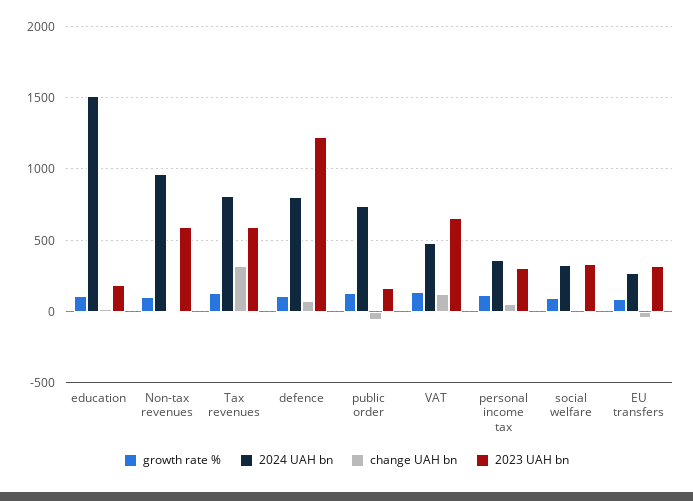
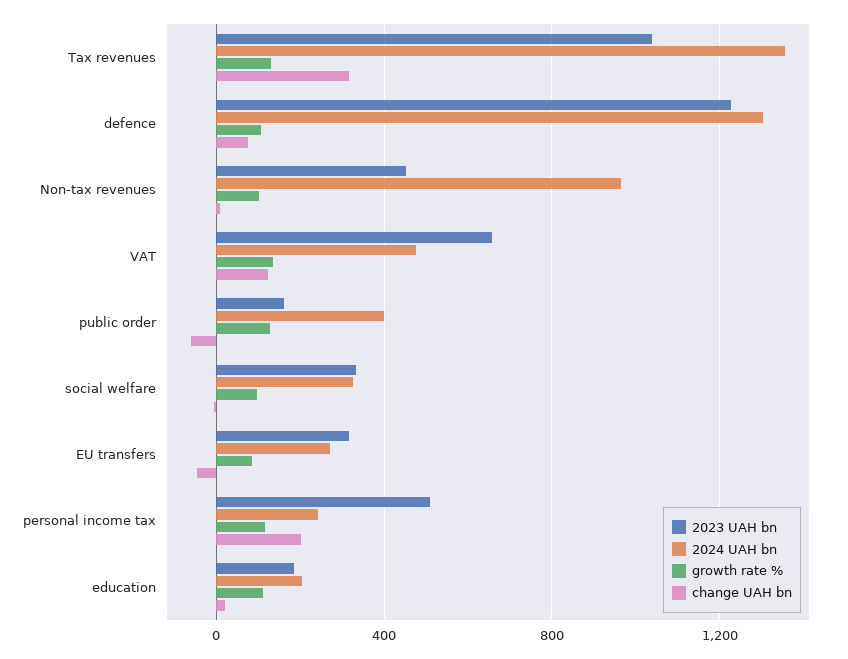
  {
    "growth rate %": {
      "education": 100,
      "Non-tax revenues": 100,
      "Tax revenues": 150,
      "defence": 100,
      "public order": 150,
      "VAT": 150,
      "personal income tax": 100,
      "social welfare": 100,
      "EU transfers": 100
    },
    "2024 UAH bn": {
-     "education": 1500,
+     "education": 200,
      "Non-tax revenues": 950,
-     "Tax revenues": 800,
+     "Tax revenues": 1350,
-     "defence": 800,
+     "defence": 1300,
-     "public order": 750,
+     "public order": 400,
      "VAT": 500,
-     "personal income tax": 350,
+     "personal income tax": 250,
      "social welfare": 350,
      "EU transfers": 250
    },
    "change UAH bn": {
      "education": 0,
      "Non-tax revenues": 0,
      "Tax revenues": 300,
      "defence": 100,
      "public order": -50,
      "VAT": 100,
-     "personal income tax": 50,
+     "personal income tax": 200,
      "social welfare": 0,
      "EU transfers": -50
    },
    "2023 UAH bn": {
      "education": 200,
-     "Non-tax revenues": 600,
+     "Non-tax revenues": 450,
-     "Tax revenues": 600,
+     "Tax revenues": 1050,
      "defence": 1250,
      "public order": 150,
      "VAT": 650,
-     "personal income tax": 300,
+     "personal income tax": 500,
      "social welfare": 350,
      "EU transfers": 300
    }
  }

